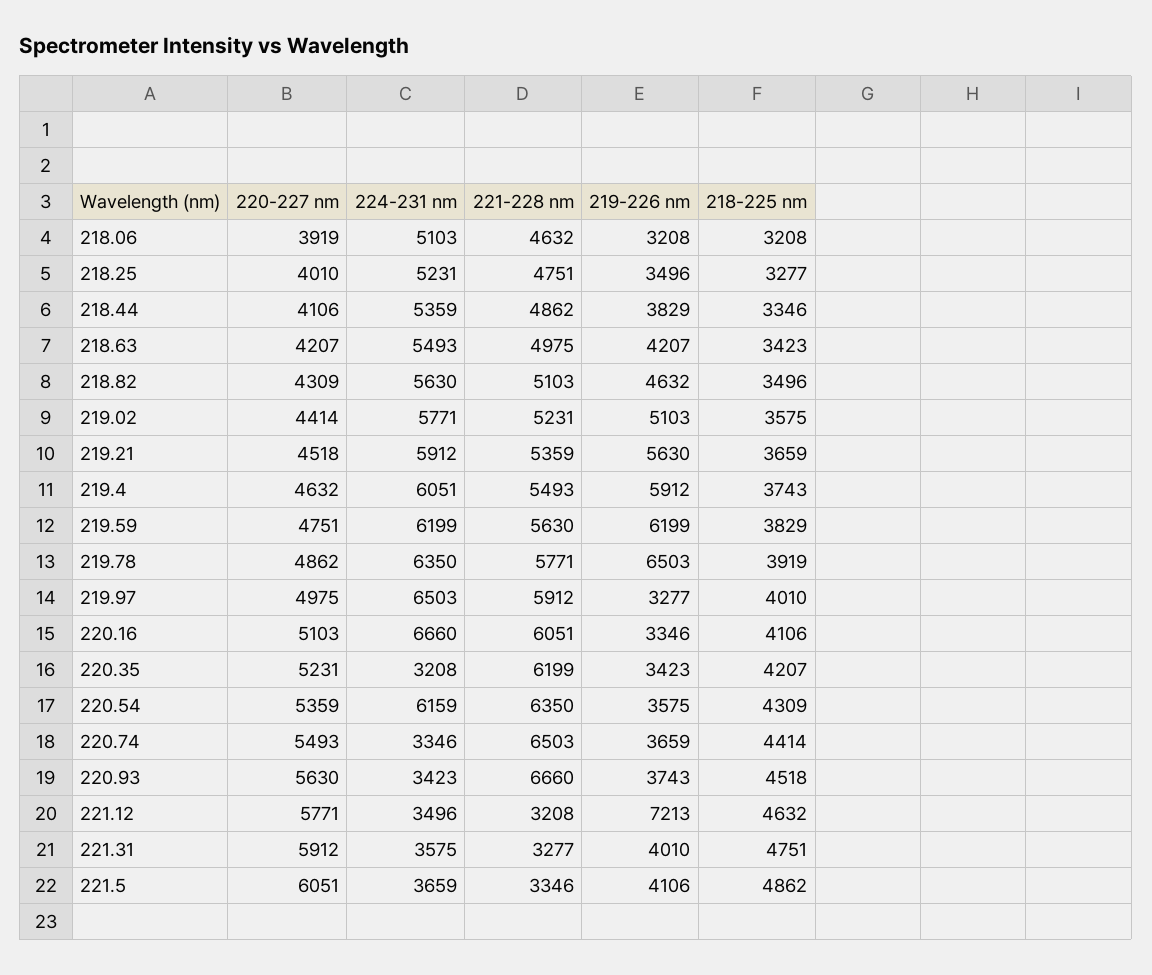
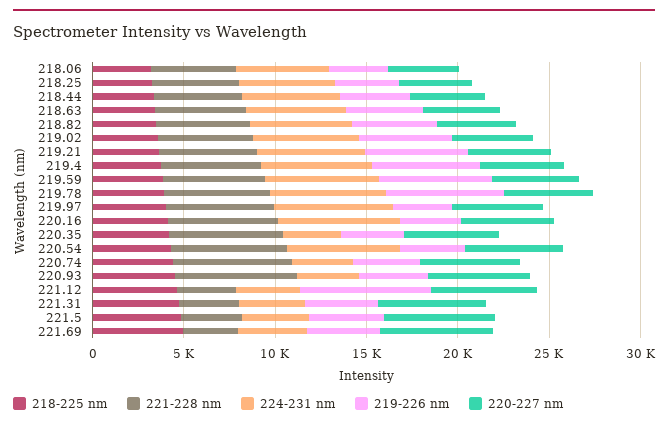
  {
    "220-227 nm": {
      "218.06": 3919,
      "218.25": 4010,
      "218.44": 4106,
      "218.63": 4207,
      "218.82": 4309,
      "219.02": 4414,
      "219.21": 4518,
      "219.4": 4632,
      "219.59": 4751,
      "219.78": 4862,
      "219.97": 4975,
      "220.16": 5103,
      "220.35": 5231,
      "220.54": 5359,
      "220.74": 5493,
      "220.93": 5630,
      "221.12": 5771,
      "221.31": 5912,
-     "221.5": 6051
+     "221.5": 6051,
+     "221.69": 6000
    },
    "224-231 nm": {
      "218.06": 5103,
      "218.25": 5231,
      "218.44": 5359,
      "218.63": 5493,
      "218.82": 5630,
      "219.02": 5771,
      "219.21": 5912,
      "219.4": 6051,
      "219.59": 6199,
      "219.78": 6350,
      "219.97": 6503,
      "220.16": 6660,
      "220.35": 3208,
      "220.54": 6159,
      "220.74": 3346,
      "220.93": 3423,
      "221.12": 3496,
      "221.31": 3575,
-     "221.5": 3659
+     "221.5": 3659,
+     "221.69": 4000
    },
    "221-228 nm": {
      "218.06": 4632,
      "218.25": 4751,
      "218.44": 4862,
      "218.63": 4975,
      "218.82": 5103,
      "219.02": 5231,
      "219.21": 5359,
      "219.4": 5493,
      "219.59": 5630,
      "219.78": 5771,
      "219.97": 5912,
      "220.16": 6051,
      "220.35": 6199,
      "220.54": 6350,
      "220.74": 6503,
      "220.93": 6660,
      "221.12": 3208,
      "221.31": 3277,
-     "221.5": 3346
+     "221.5": 3346,
+     "221.69": 3000
    },
    "219-226 nm": {
      "218.06": 3208,
      "218.25": 3496,
      "218.44": 3829,
      "218.63": 4207,
      "218.82": 4632,
      "219.02": 5103,
      "219.21": 5630,
      "219.4": 5912,
      "219.59": 6199,
      "219.78": 6503,
      "219.97": 3277,
      "220.16": 3346,
      "220.35": 3423,
      "220.54": 3575,
      "220.74": 3659,
      "220.93": 3743,
      "221.12": 7213,
      "221.31": 4010,
-     "221.5": 4106
+     "221.5": 4106,
+     "221.69": 4000
    },
    "218-225 nm": {
      "218.06": 3208,
      "218.25": 3277,
      "218.44": 3346,
      "218.63": 3423,
      "218.82": 3496,
      "219.02": 3575,
      "219.21": 3659,
      "219.4": 3743,
      "219.59": 3829,
      "219.78": 3919,
      "219.97": 4010,
      "220.16": 4106,
      "220.35": 4207,
      "220.54": 4309,
      "220.74": 4414,
      "220.93": 4518,
      "221.12": 4632,
      "221.31": 4751,
-     "221.5": 4862
+     "221.5": 4862,
+     "221.69": 5000
    }
  }

